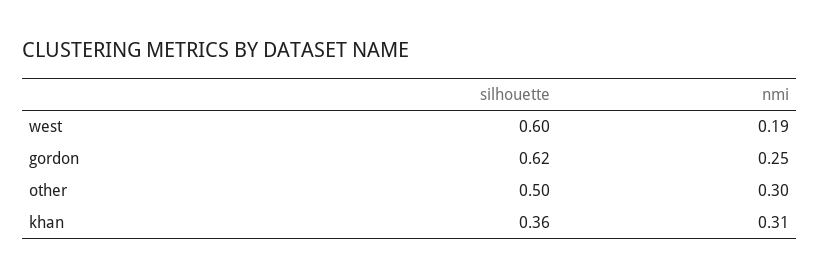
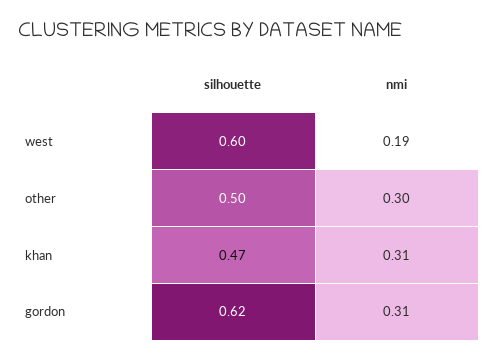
  {
    "silhouette": {
      "west": 0.6,
      "gordon": 0.62,
      "other": 0.5,
-     "khan": 0.36
+     "khan": 0.47
    },
    "nmi": {
      "west": 0.19,
-     "gordon": 0.25,
+     "gordon": 0.31,
      "other": 0.3,
      "khan": 0.31
    }
  }

